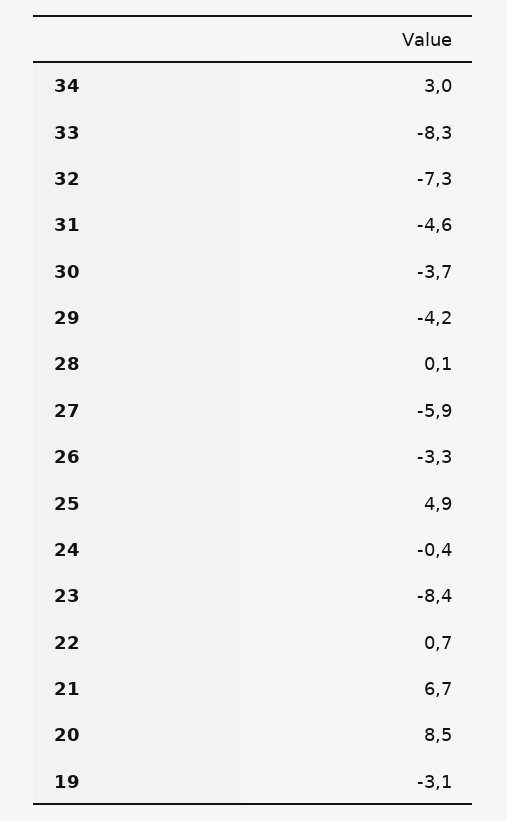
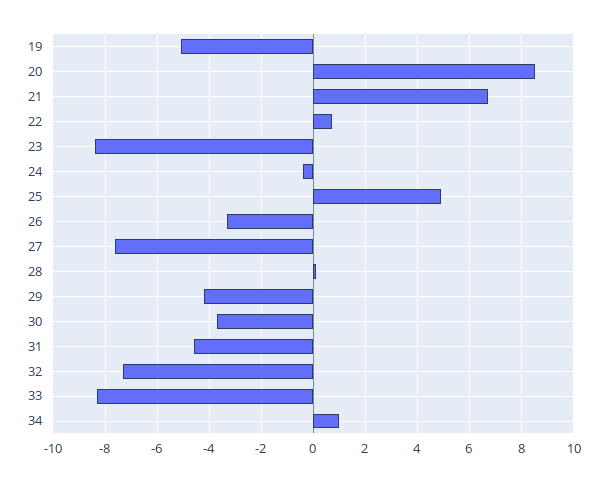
  {
-   "34": 3,
+   "34": 1,
    "33": -8.3,
    "32": -7.3,
    "31": -4.6,
    "30": -3.7,
    "29": -4.2,
    "28": 0.1,
-   "27": -5.9,
+   "27": -7.5,
    "26": -3.3,
    "25": 4.9,
    "24": -0.4,
    "23": -8.4,
    "22": 0.7,
    "21": 6.7,
    "20": 8.5,
-   "19": -3.1
+   "19": -5
  }

